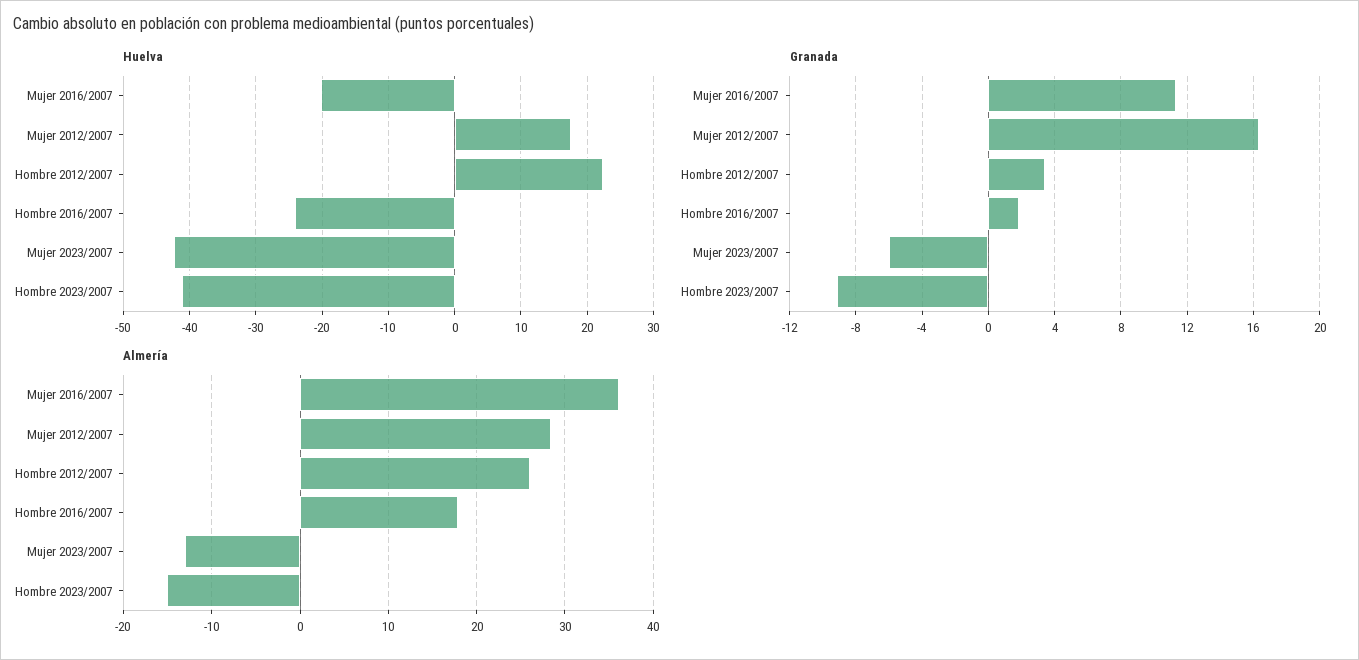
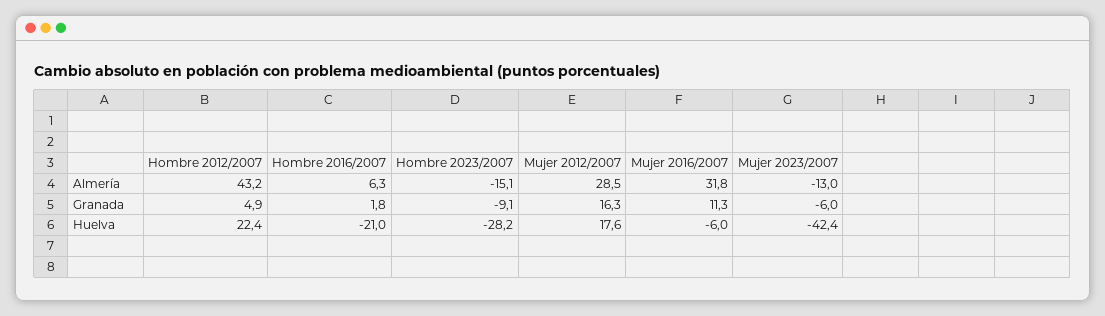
  {
    "Huelva": {
-     "Mujer 2016/2007": -20,
+     "Mujer 2016/2007": -6,
      "Mujer 2012/2007": 17.6,
      "Hombre 2012/2007": 22.4,
-     "Hombre 2016/2007": -24,
+     "Hombre 2016/2007": -21,
      "Mujer 2023/2007": -42.4,
-     "Hombre 2023/2007": -41
+     "Hombre 2023/2007": -28.2
    },
    "Granada": {
      "Mujer 2016/2007": 11.3,
      "Mujer 2012/2007": 16.3,
-     "Hombre 2012/2007": 3.5,
+     "Hombre 2012/2007": 4.9,
      "Hombre 2016/2007": 1.8,
      "Mujer 2023/2007": -6,
      "Hombre 2023/2007": -9.1
    },
    "Almería": {
-     "Mujer 2016/2007": 36,
+     "Mujer 2016/2007": 31.8,
      "Mujer 2012/2007": 28.5,
-     "Hombre 2012/2007": 26,
+     "Hombre 2012/2007": 43.2,
-     "Hombre 2016/2007": 18,
+     "Hombre 2016/2007": 6.3,
      "Mujer 2023/2007": -13,
      "Hombre 2023/2007": -15.1
    }
  }

